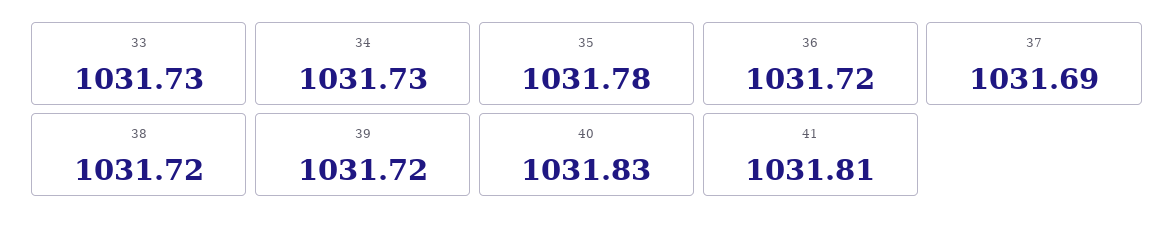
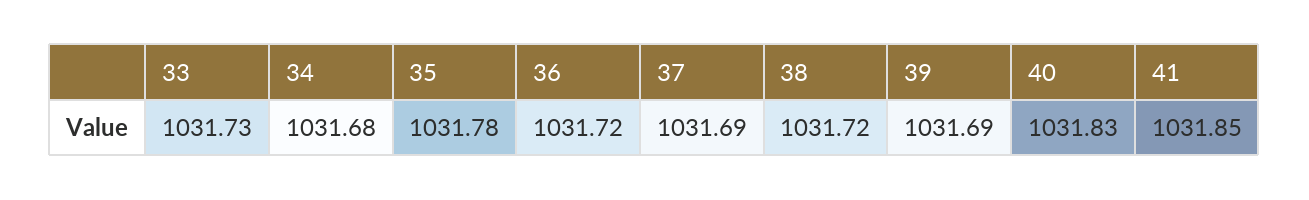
  {
    "33": 1031.73,
-   "34": 1031.73,
+   "34": 1031.68,
    "35": 1031.78,
    "36": 1031.72,
    "37": 1031.69,
    "38": 1031.72,
-   "39": 1031.72,
+   "39": 1031.69,
    "40": 1031.83,
-   "41": 1031.81
+   "41": 1031.85
  }

